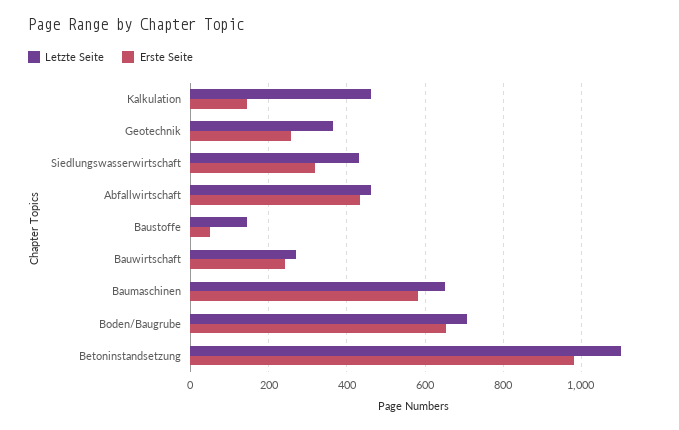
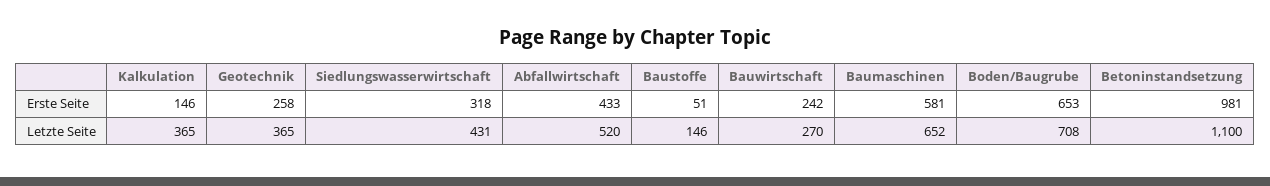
  {
    "Letzte Seite": {
-     "Kalkulation": 460,
+     "Kalkulation": 365,
      "Geotechnik": 365,
      "Siedlungswasserwirtschaft": 431,
-     "Abfallwirtschaft": 460,
+     "Abfallwirtschaft": 520,
      "Baustoffe": 146,
      "Bauwirtschaft": 270,
      "Baumaschinen": 652,
      "Boden/Baugrube": 708,
      "Betoninstandsetzung": 1100
    },
    "Erste Seite": {
      "Kalkulation": 146,
      "Geotechnik": 258,
      "Siedlungswasserwirtschaft": 318,
      "Abfallwirtschaft": 433,
      "Baustoffe": 51,
      "Bauwirtschaft": 242,
      "Baumaschinen": 581,
      "Boden/Baugrube": 653,
      "Betoninstandsetzung": 981
    }
  }

